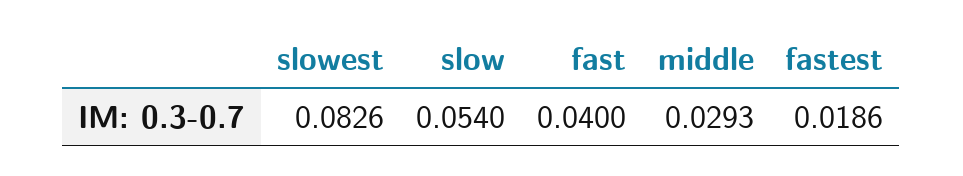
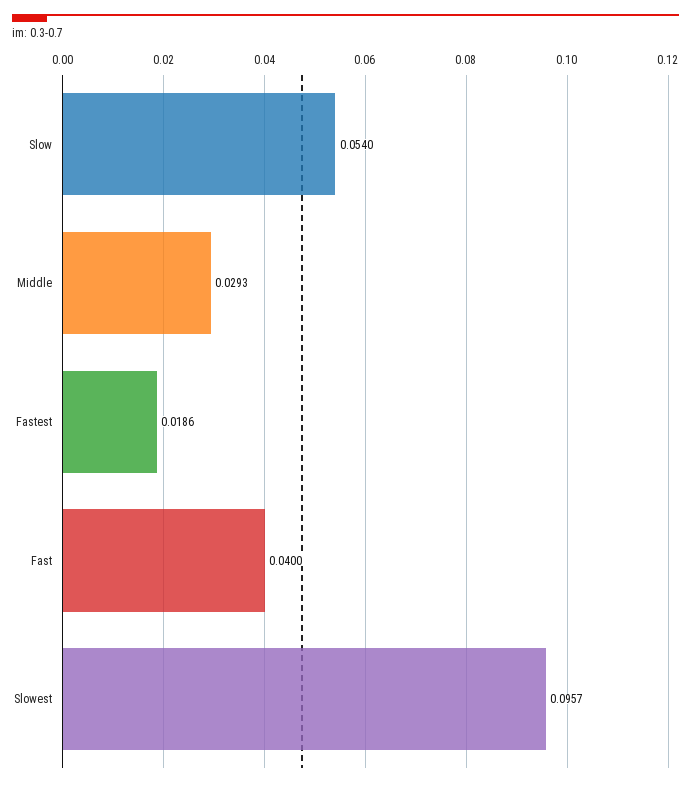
  {
-   "slowest": 0.0826,
+   "slowest": 0.0957,
    "slow": 0.054,
    "fast": 0.04,
    "middle": 0.0293,
    "fastest": 0.0186
  }

